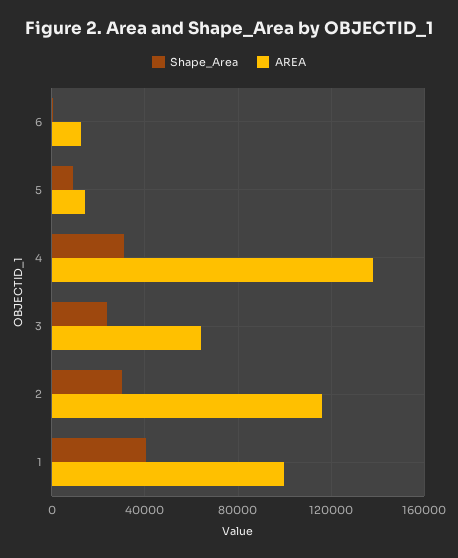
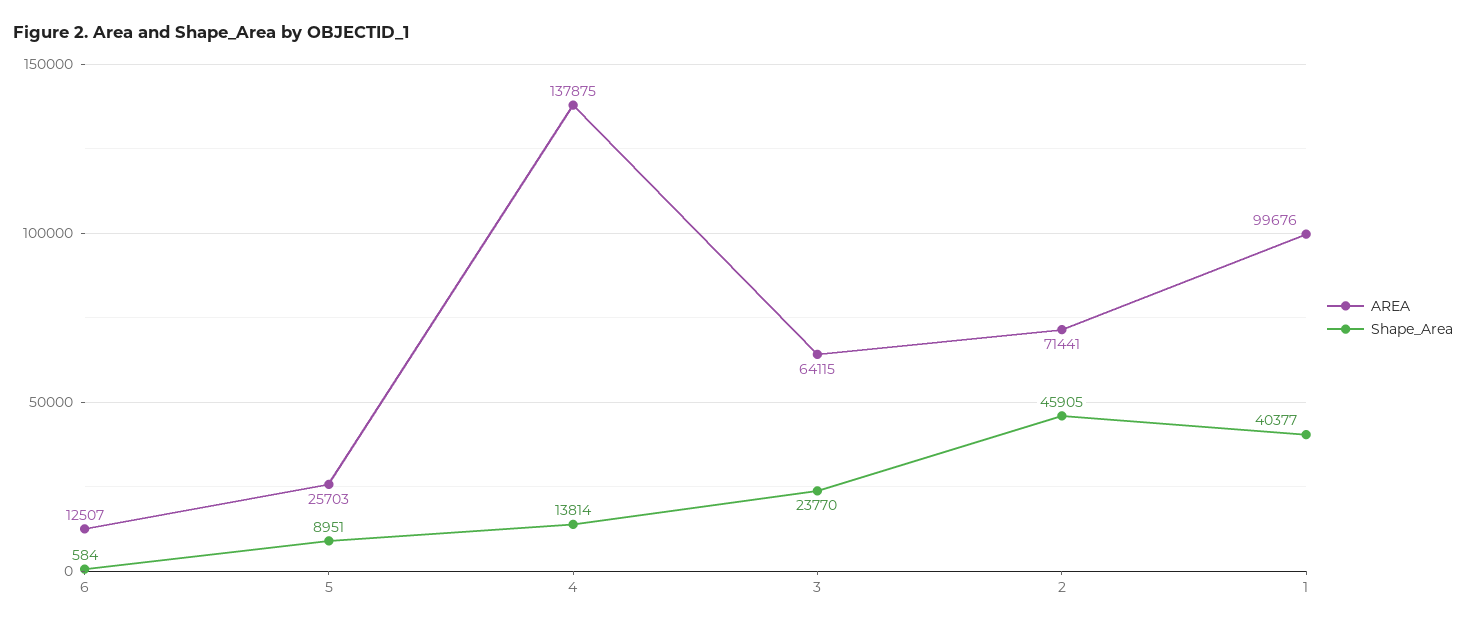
  {
    "Shape_Area": {
      "6": 584,
      "5": 8951,
-     "4": 30000,
+     "4": 13814,
      "3": 23770,
-     "2": 30000,
+     "2": 45905,
      "1": 40377
    },
    "AREA": {
      "6": 12507,
-     "5": 15000,
+     "5": 25703,
      "4": 137875,
      "3": 64115,
-     "2": 115000,
+     "2": 71441,
      "1": 99676
    }
  }

